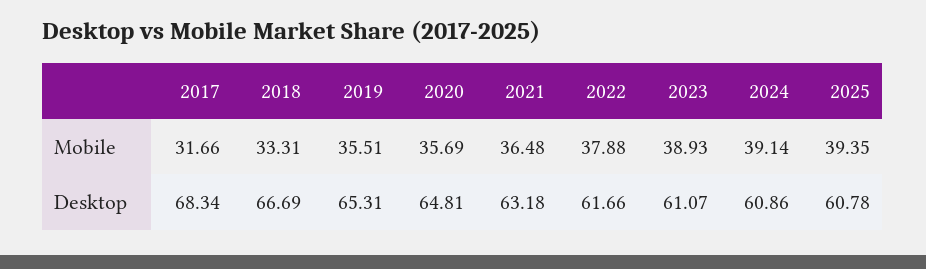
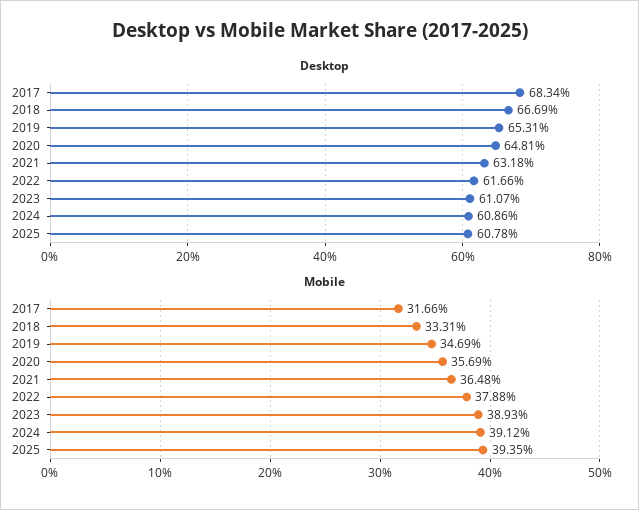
  {
    "Mobile": {
      "2017": 31.66,
      "2018": 33.31,
-     "2019": 35.51,
+     "2019": 34.69,
      "2020": 35.69,
      "2021": 36.48,
      "2022": 37.88,
      "2023": 38.93,
-     "2024": 39.14,
+     "2024": 39.12,
      "2025": 39.35
    },
    "Desktop": {
      "2017": 68.34,
      "2018": 66.69,
      "2019": 65.31,
      "2020": 64.81,
      "2021": 63.18,
      "2022": 61.66,
      "2023": 61.07,
      "2024": 60.86,
      "2025": 60.78
    }
  }

